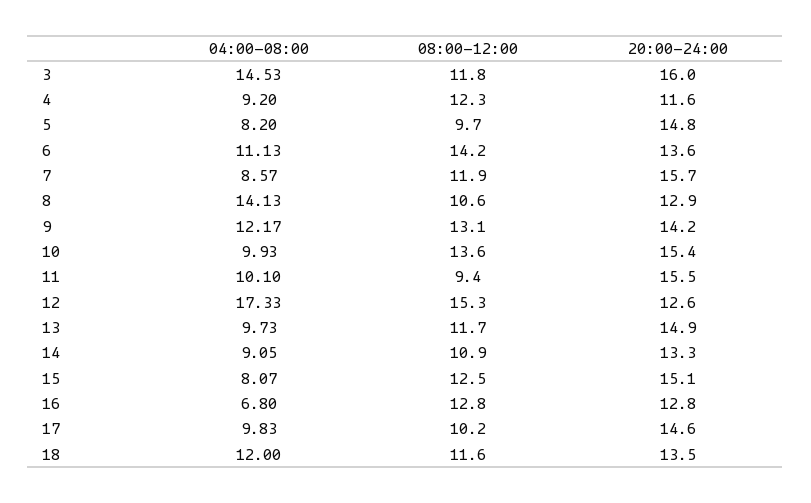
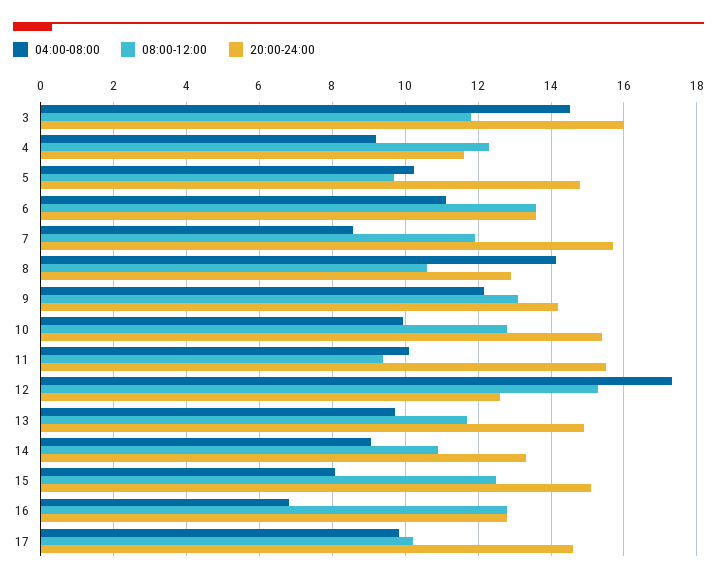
  {
    "04:00-08:00": {
      "3": 14.53,
      "4": 9.2,
-     "5": 8.2,
+     "5": 10.2,
      "6": 11.13,
      "7": 8.57,
      "8": 14.13,
      "9": 12.17,
      "10": 9.93,
      "11": 10.1,
      "12": 17.33,
      "13": 9.73,
      "14": 9.05,
      "15": 8.07,
      "16": 6.8,
-     "17": 9.83,
+     "17": 9.83
-     "18": 12
    },
    "08:00-12:00": {
      "3": 11.8,
      "4": 12.3,
      "5": 9.7,
-     "6": 14.2,
+     "6": 13.6,
      "7": 11.9,
      "8": 10.6,
      "9": 13.1,
-     "10": 13.6,
+     "10": 12.8,
      "11": 9.4,
      "12": 15.3,
      "13": 11.7,
      "14": 10.9,
      "15": 12.5,
      "16": 12.8,
-     "17": 10.2,
+     "17": 10.2
-     "18": 11.6
    },
    "20:00-24:00": {
      "3": 16,
      "4": 11.6,
      "5": 14.8,
      "6": 13.6,
      "7": 15.7,
      "8": 12.9,
      "9": 14.2,
      "10": 15.4,
      "11": 15.5,
      "12": 12.6,
      "13": 14.9,
      "14": 13.3,
      "15": 15.1,
      "16": 12.8,
-     "17": 14.6,
+     "17": 14.6
-     "18": 13.5
    }
  }

